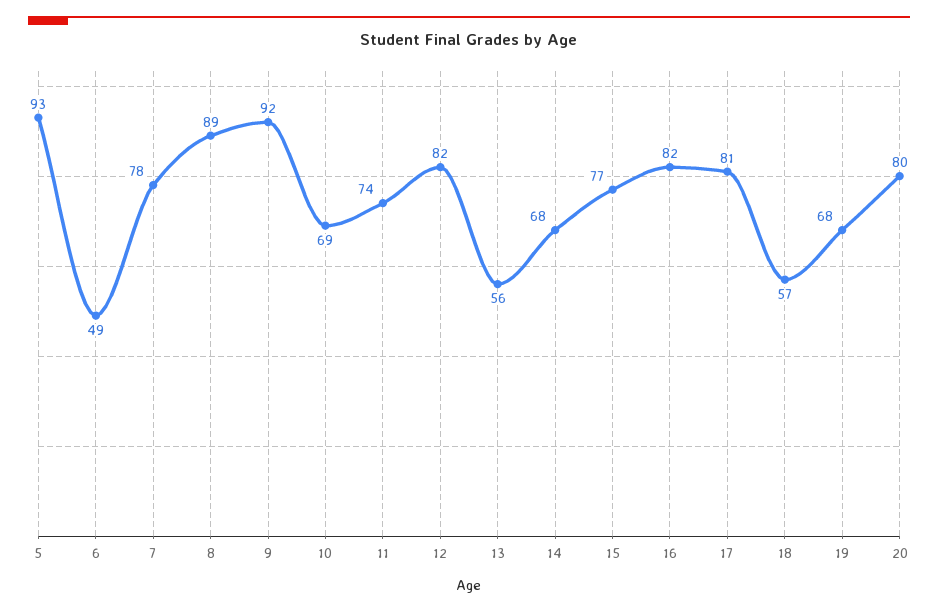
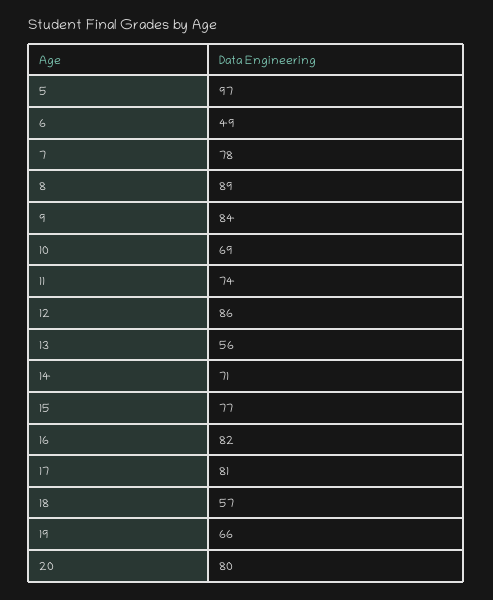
  {
-   "5": 93,
+   "5": 97,
    "6": 49,
    "7": 78,
    "8": 89,
-   "9": 92,
+   "9": 84,
    "10": 69,
    "11": 74,
-   "12": 82,
+   "12": 86,
    "13": 56,
-   "14": 68,
+   "14": 71,
    "15": 77,
    "16": 82,
    "17": 81,
    "18": 57,
-   "19": 68,
+   "19": 66,
    "20": 80
  }

